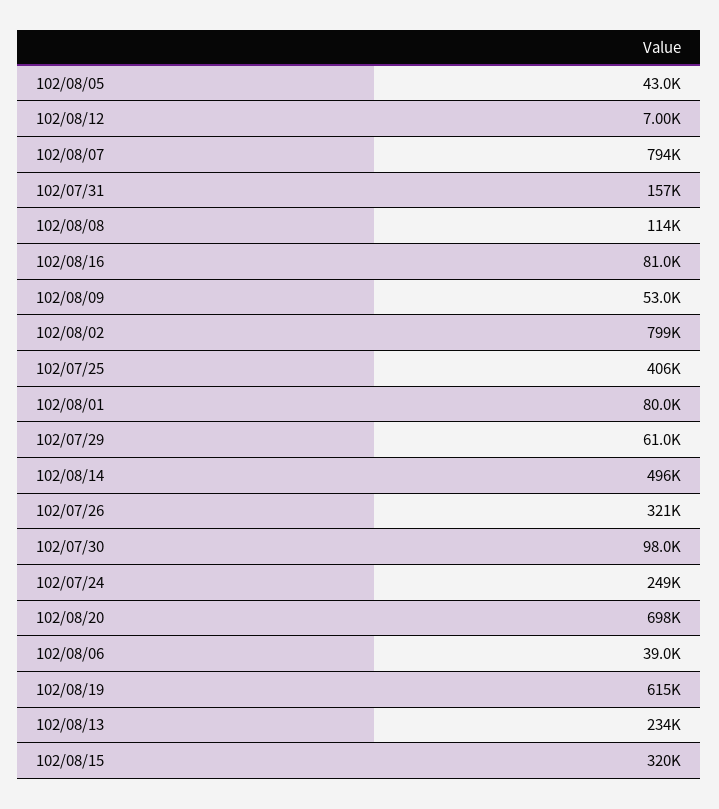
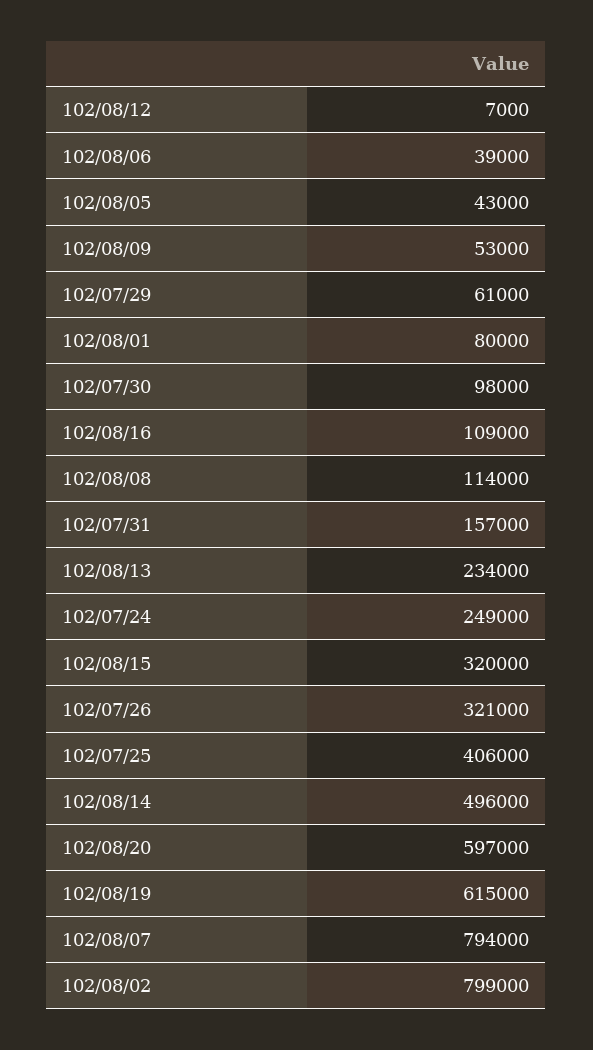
  {
    "102/08/05": 43000,
    "102/08/12": 7000,
    "102/08/07": 794000,
    "102/07/31": 157000,
    "102/08/08": 114000,
-   "102/08/16": 81000,
+   "102/08/16": 109000,
    "102/08/09": 53000,
    "102/08/02": 799000,
    "102/07/25": 406000,
    "102/08/01": 80000,
    "102/07/29": 61000,
    "102/08/14": 496000,
    "102/07/26": 321000,
    "102/07/30": 98000,
    "102/07/24": 249000,
-   "102/08/20": 698000,
+   "102/08/20": 597000,
    "102/08/06": 39000,
    "102/08/19": 615000,
    "102/08/13": 234000,
    "102/08/15": 320000
  }

